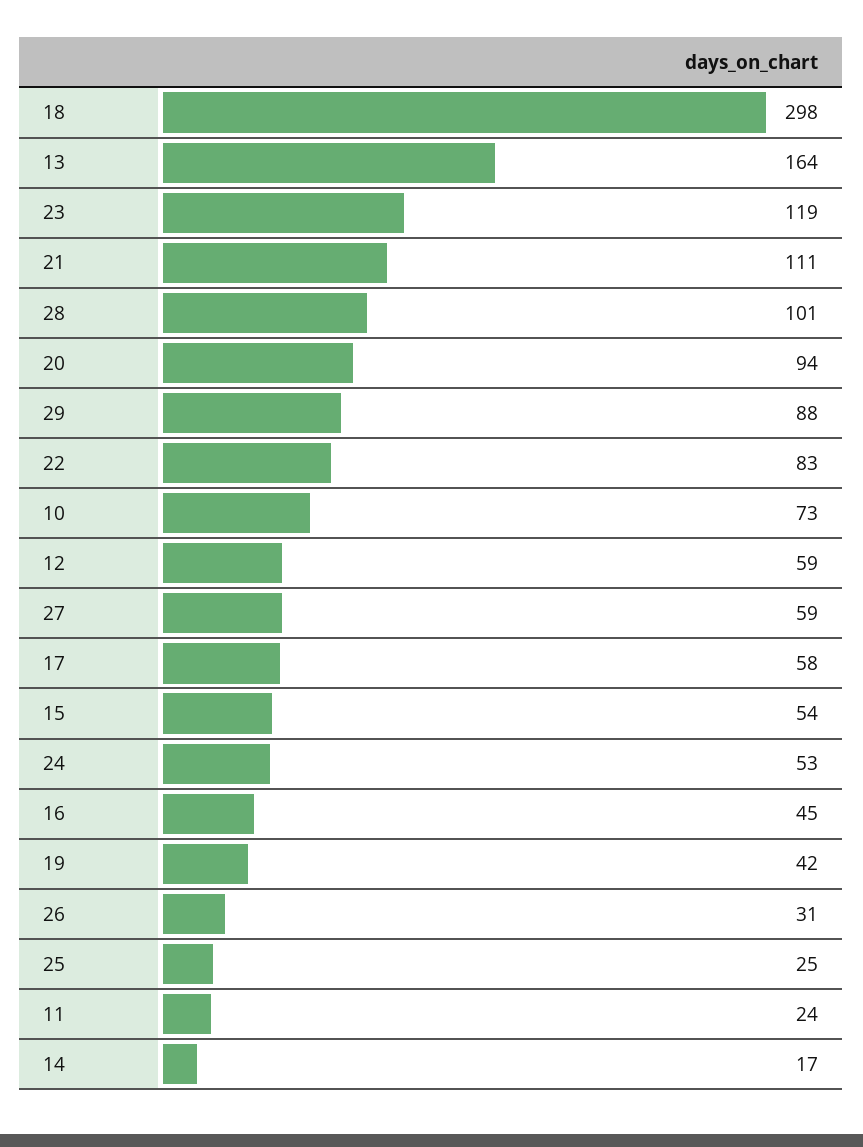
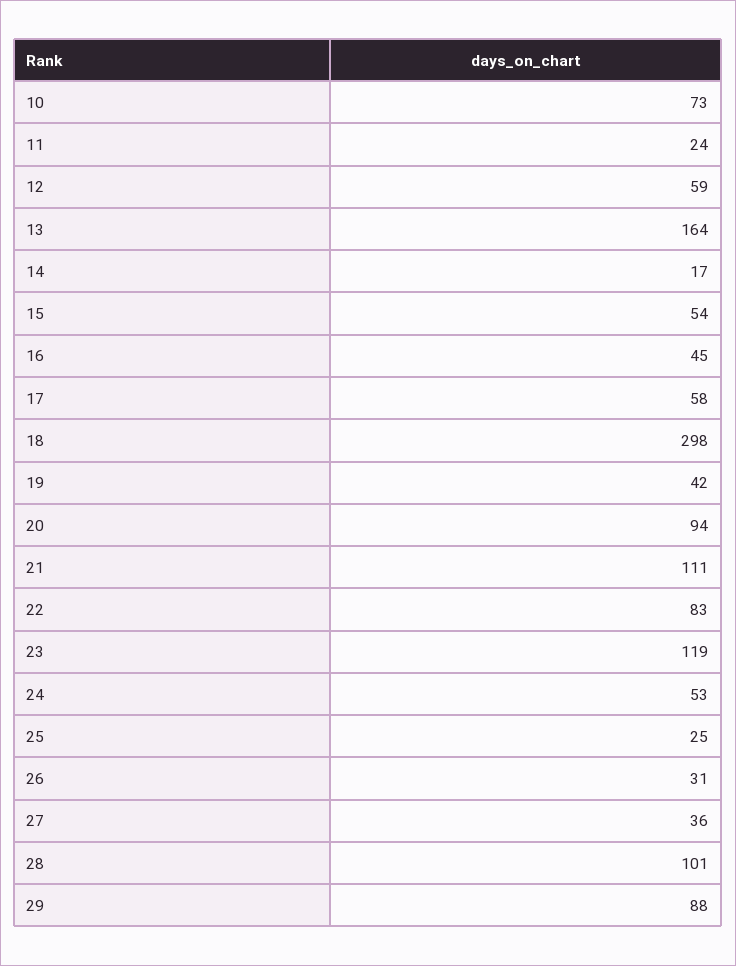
  {
    "18": 298,
    "13": 164,
    "23": 119,
    "21": 111,
    "28": 101,
    "20": 94,
    "29": 88,
    "22": 83,
    "10": 73,
    "12": 59,
-   "27": 59,
+   "27": 36,
    "17": 58,
    "15": 54,
    "24": 53,
    "16": 45,
    "19": 42,
    "26": 31,
    "25": 25,
    "11": 24,
    "14": 17
  }

